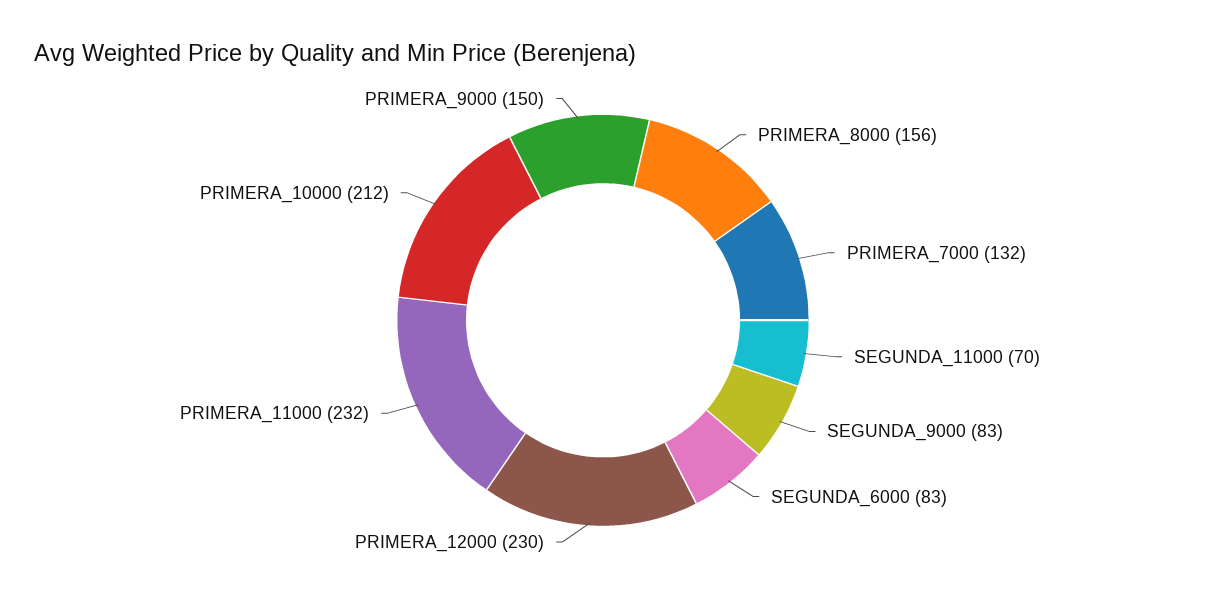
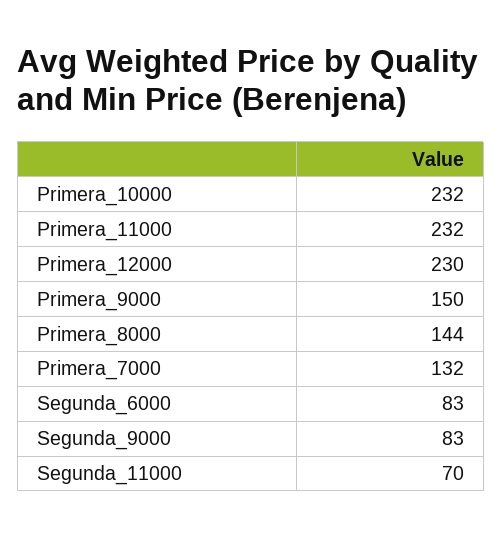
  {
-   "PRIMERA_8000": 156,
+   "PRIMERA_8000": 144,
    "PRIMERA_7000": 132,
    "SEGUNDA_11000": 70,
    "SEGUNDA_9000": 83,
    "SEGUNDA_6000": 83,
    "PRIMERA_12000": 230,
    "PRIMERA_11000": 232,
-   "PRIMERA_10000": 212,
+   "PRIMERA_10000": 232,
    "PRIMERA_9000": 150
  }

